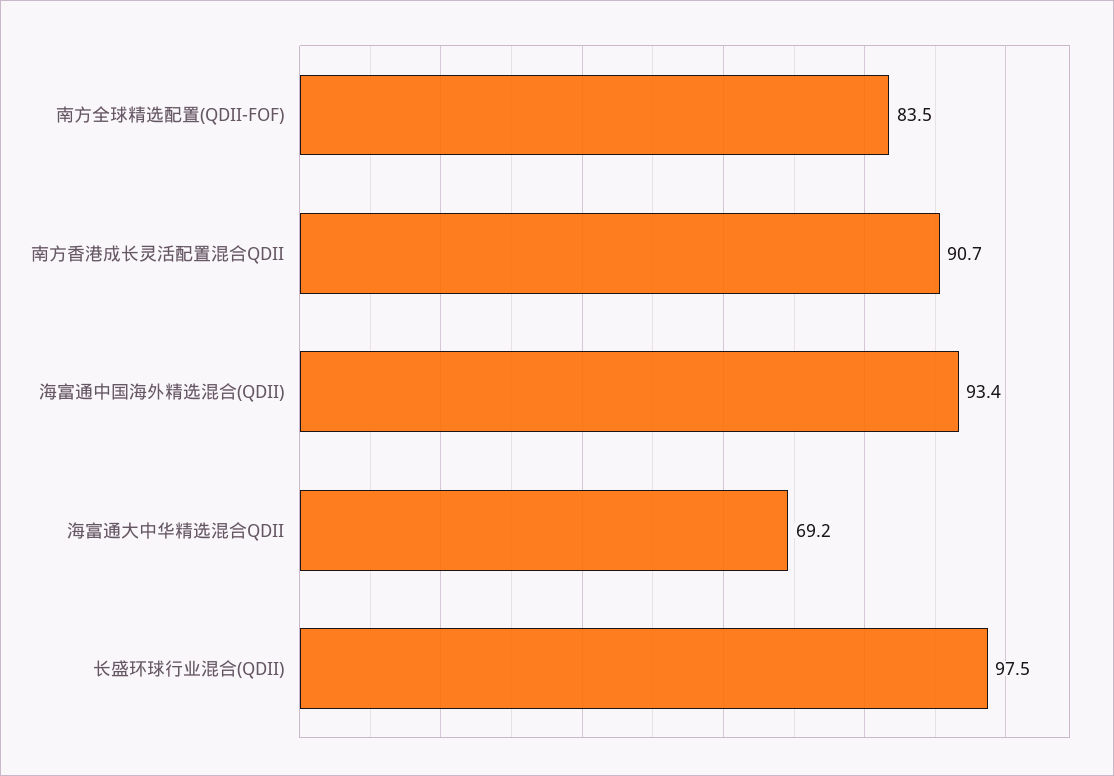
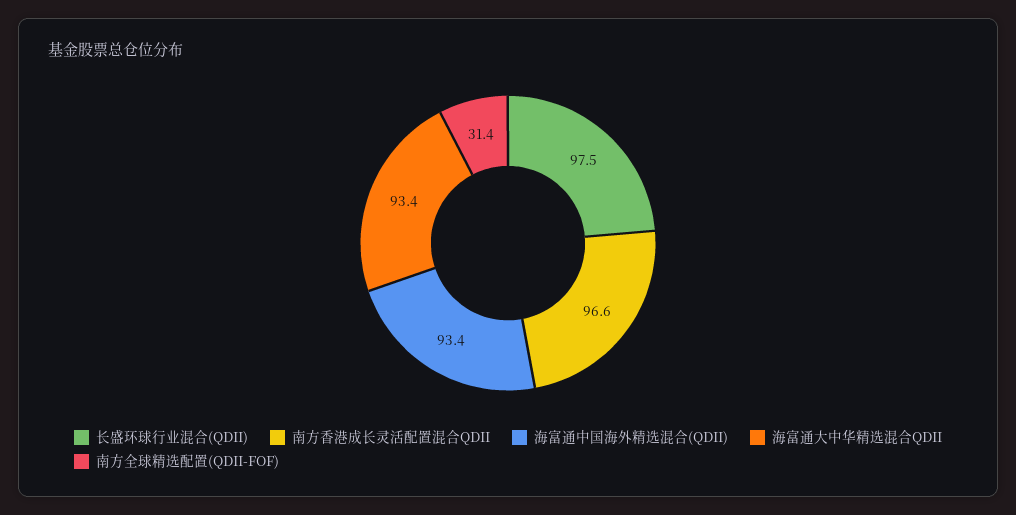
  {
-   "南方全球精选配置(QDII-FOF)": 83.5,
+   "南方全球精选配置(QDII-FOF)": 31.4,
-   "南方香港成长灵活配置混合QDII": 90.7,
+   "南方香港成长灵活配置混合QDII": 96.6,
    "海富通中国海外精选混合(QDII)": 93.4,
-   "海富通大中华精选混合QDII": 69.2,
+   "海富通大中华精选混合QDII": 93.4,
    "长盛环球行业混合(QDII)": 97.5
  }

